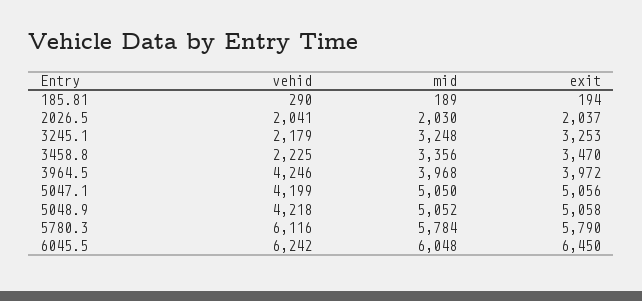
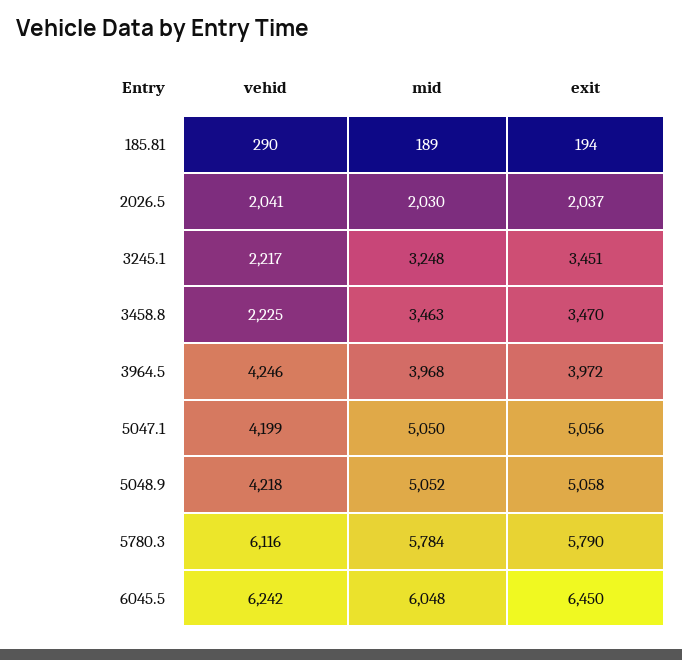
  {
    "vehid": {
      "185.81": 290,
      "2026.5": 2041,
-     "3245.1": 2179,
+     "3245.1": 2217,
      "3458.8": 2225,
      "3964.5": 4246,
      "5047.1": 4199,
      "5048.9": 4218,
      "5780.3": 6116,
      "6045.5": 6242
    },
    "mid": {
      "185.81": 189,
      "2026.5": 2030,
      "3245.1": 3248,
-     "3458.8": 3356,
+     "3458.8": 3463,
      "3964.5": 3968,
      "5047.1": 5050,
      "5048.9": 5052,
      "5780.3": 5784,
      "6045.5": 6048
    },
    "exit": {
      "185.81": 194,
      "2026.5": 2037,
-     "3245.1": 3253,
+     "3245.1": 3451,
      "3458.8": 3470,
      "3964.5": 3972,
      "5047.1": 5056,
      "5048.9": 5058,
      "5780.3": 5790,
      "6045.5": 6450
    }
  }

